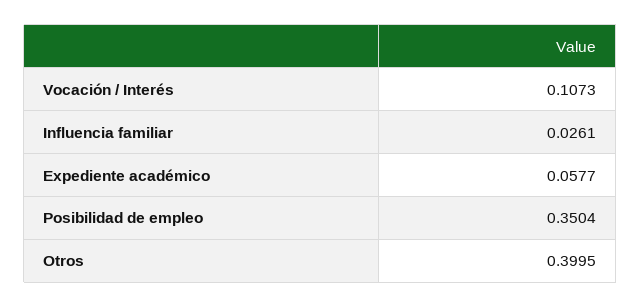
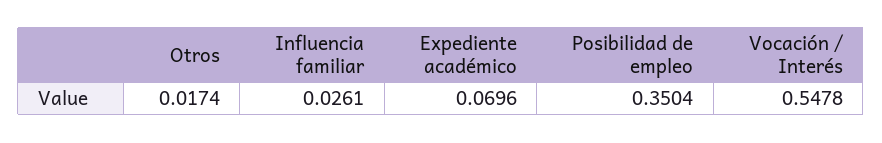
  {
-   "Vocación / Interés": 0.1073,
+   "Vocación / Interés": 0.5478,
    "Influencia familiar": 0.0261,
-   "Expediente académico": 0.0577,
+   "Expediente académico": 0.0696,
    "Posibilidad de empleo": 0.3504,
-   "Otros": 0.3995
+   "Otros": 0.0174
  }

